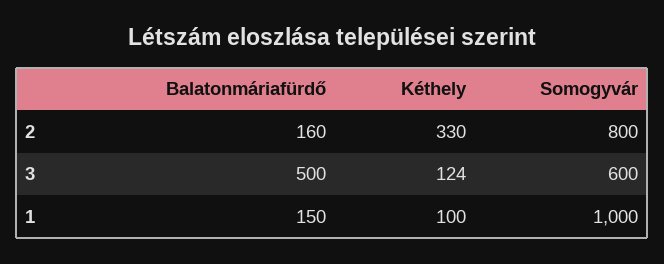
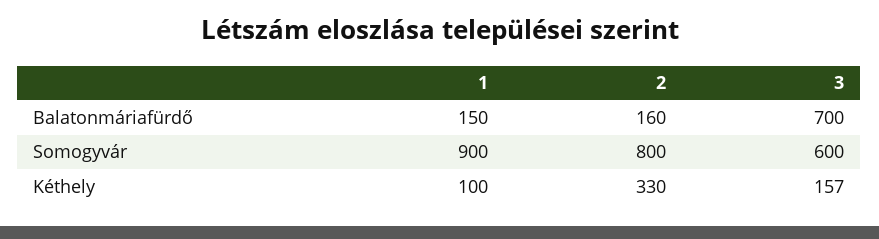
  {
    "Balatonmáriafürdő": {
      "2": 160,
-     "3": 500,
+     "3": 700,
      "1": 150
    },
    "Kéthely": {
      "2": 330,
-     "3": 124,
+     "3": 157,
      "1": 100
    },
    "Somogyvár": {
      "2": 800,
      "3": 600,
-     "1": 1000
+     "1": 900
    }
  }

